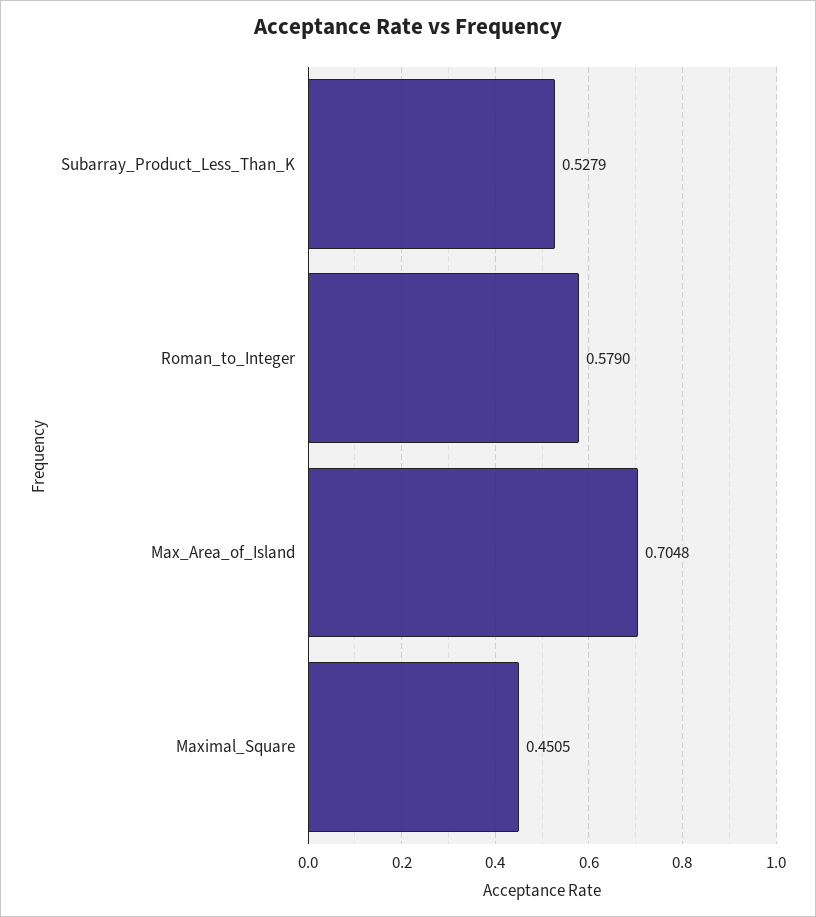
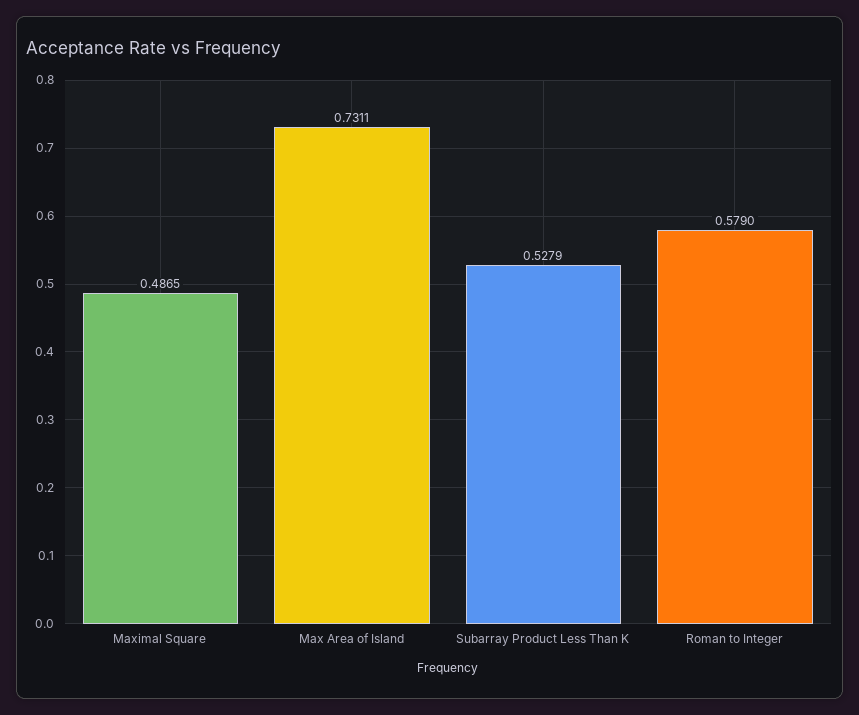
  {
    "Subarray_Product_Less_Than_K": 0.5279,
    "Roman_to_Integer": 0.579,
-   "Max_Area_of_Island": 0.7048,
+   "Max_Area_of_Island": 0.7311,
-   "Maximal_Square": 0.4505
+   "Maximal_Square": 0.4865
  }

